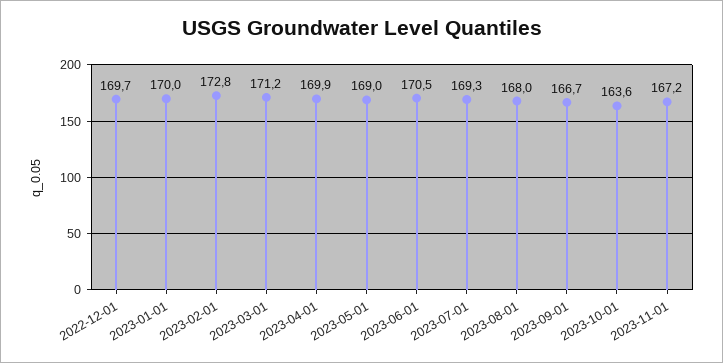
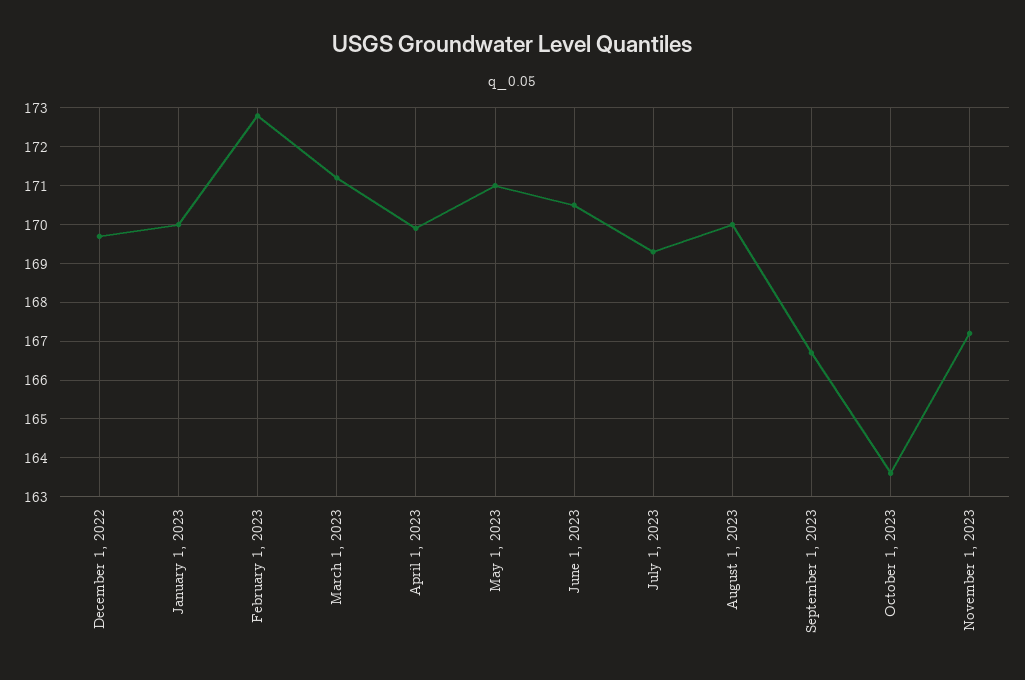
  {
    "2022-12-01": 169.7,
    "2023-01-01": 170,
    "2023-02-01": 172.8,
    "2023-03-01": 171.2,
    "2023-04-01": 169.9,
-   "2023-05-01": 169,
+   "2023-05-01": 171,
    "2023-06-01": 170.5,
    "2023-07-01": 169.3,
-   "2023-08-01": 168,
+   "2023-08-01": 170,
    "2023-09-01": 166.7,
    "2023-10-01": 163.6,
    "2023-11-01": 167.2
  }

